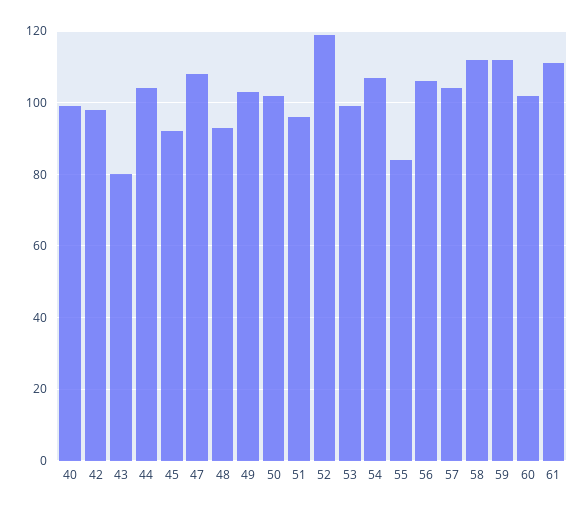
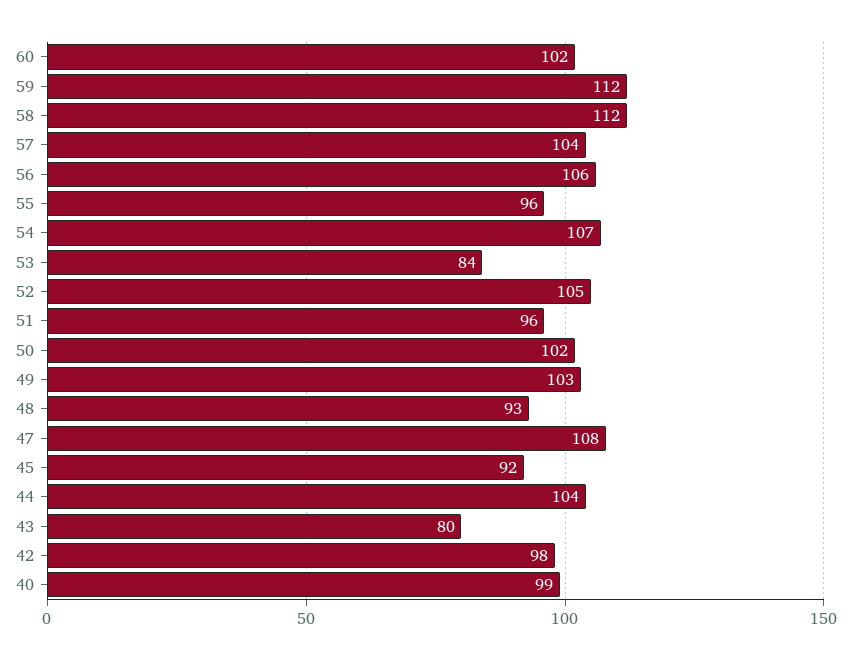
  {
    "40": 99,
    "42": 98,
    "43": 80,
    "44": 104,
    "45": 92,
    "47": 108,
    "48": 93,
    "49": 103,
    "50": 102,
    "51": 96,
-   "52": 120,
+   "52": 105,
-   "53": 100,
+   "53": 84,
    "54": 107,
-   "55": 85,
+   "55": 96,
    "56": 106,
    "57": 104,
    "58": 112,
    "59": 112,
-   "60": 102,
+   "60": 102
-   "61": 110
  }

